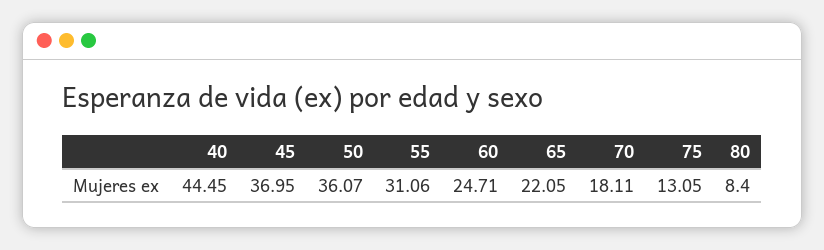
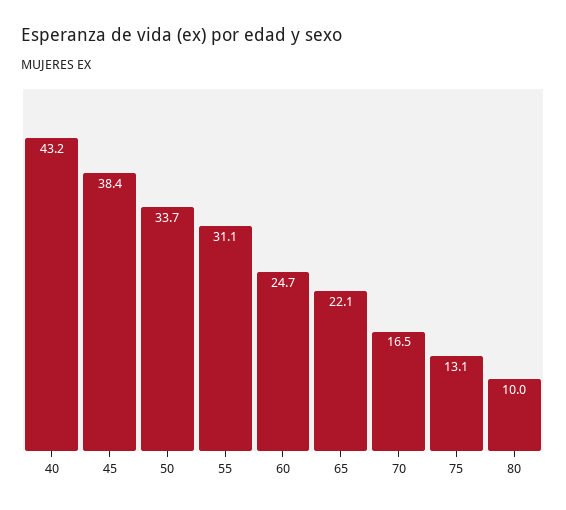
  {
-   "40": 44.45,
+   "40": 43.2,
-   "45": 36.95,
+   "45": 38.4,
-   "50": 36.07,
+   "50": 33.7,
    "55": 31.06,
    "60": 24.71,
    "65": 22.05,
-   "70": 18.11,
+   "70": 16.5,
    "75": 13.05,
-   "80": 8.4
+   "80": 10
  }

